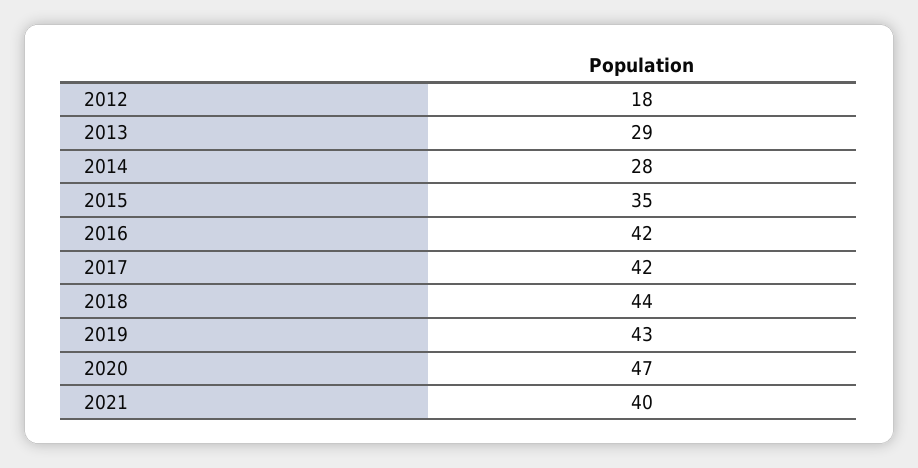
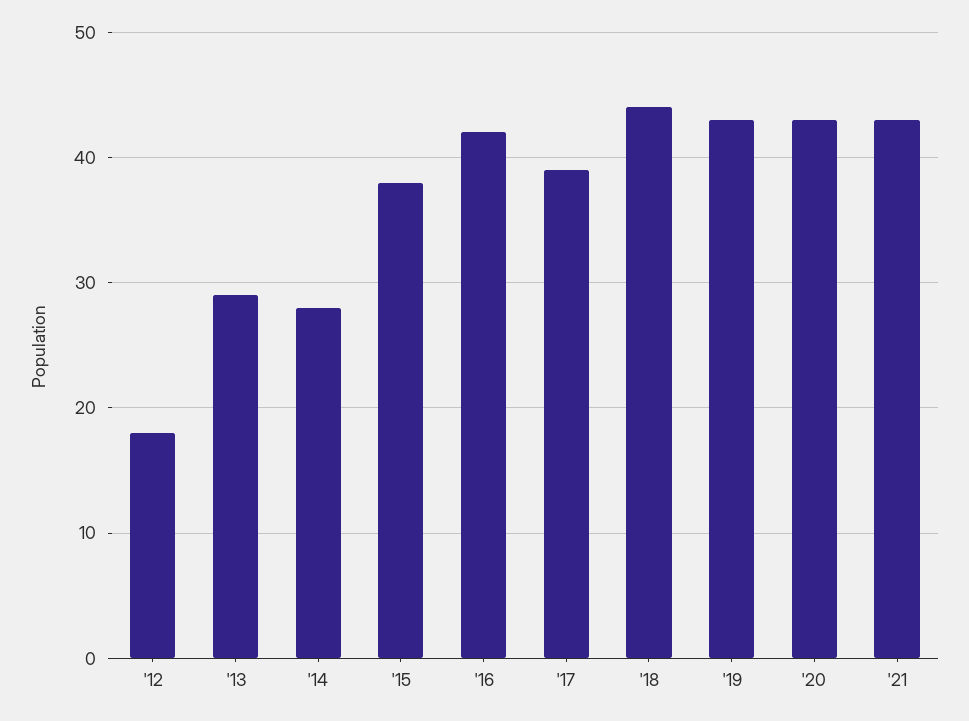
  {
    "2012": 18,
    "2013": 29,
    "2014": 28,
-   "2015": 35,
+   "2015": 38,
    "2016": 42,
-   "2017": 42,
+   "2017": 39,
    "2018": 44,
    "2019": 43,
-   "2020": 47,
+   "2020": 43,
-   "2021": 40
+   "2021": 43
  }

